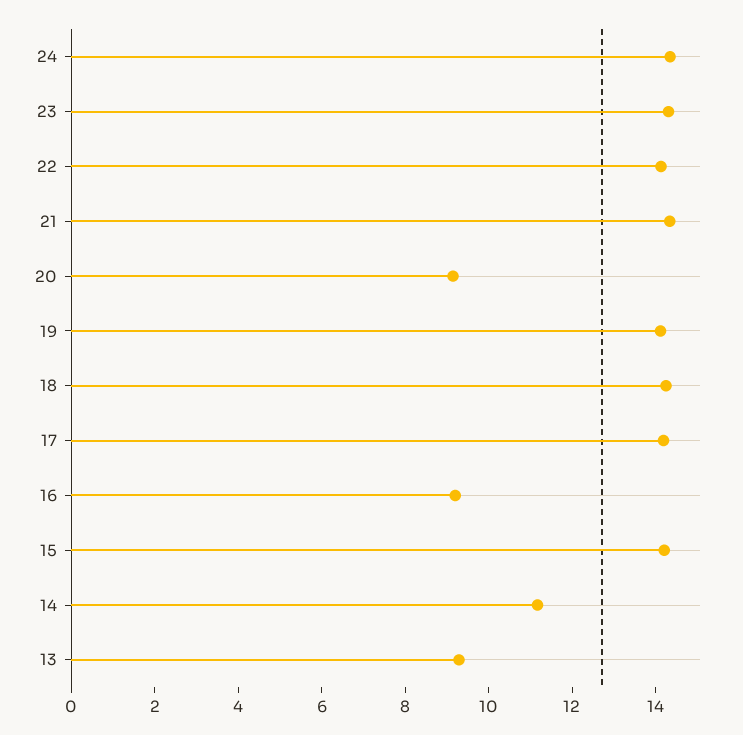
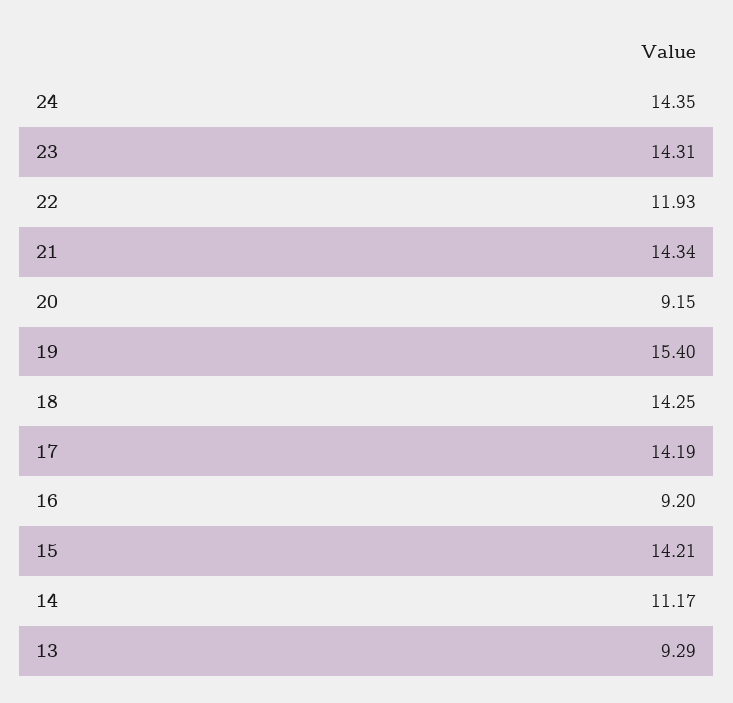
  {
    "24": 14.35,
    "23": 14.31,
-   "22": 14,
+   "22": 11.93,
    "21": 14.34,
    "20": 9.15,
-   "19": 14,
+   "19": 15.4,
    "18": 14.25,
    "17": 14.19,
    "16": 9.2,
    "15": 14.21,
    "14": 11.17,
    "13": 9.29
  }

